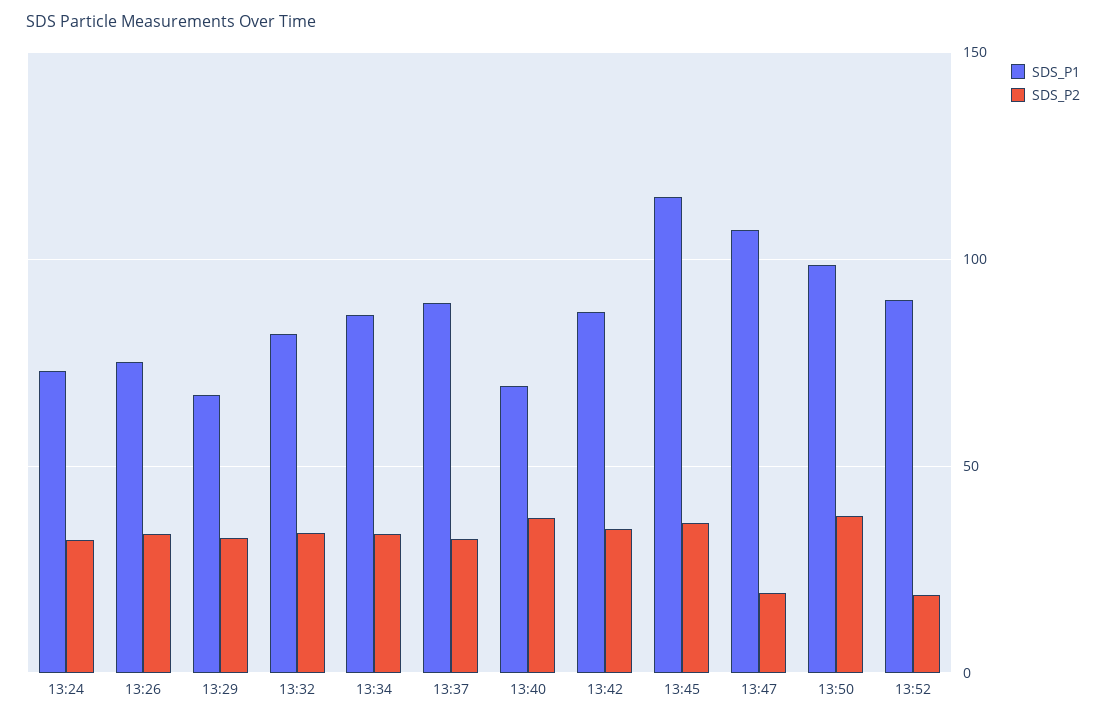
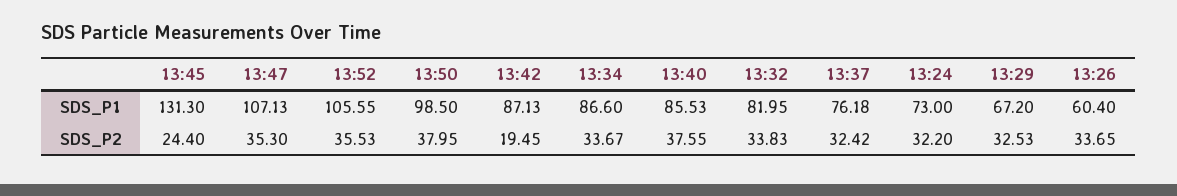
  {
    "SDS_P1": {
      "13:24": 73,
-     "13:26": 75,
+     "13:26": 60.4,
      "13:29": 67.2,
      "13:32": 81.95,
      "13:34": 86.6,
-     "13:37": 90,
+     "13:37": 76.18,
-     "13:40": 70,
+     "13:40": 85.53,
      "13:42": 87.13,
-     "13:45": 115,
+     "13:45": 131.3,
      "13:47": 107.13,
      "13:50": 98.5,
-     "13:52": 90
+     "13:52": 105.55
    },
    "SDS_P2": {
      "13:24": 32.2,
      "13:26": 33.65,
      "13:29": 32.53,
      "13:32": 33.83,
      "13:34": 33.67,
      "13:37": 32.42,
      "13:40": 37.55,
-     "13:42": 35,
+     "13:42": 19.45,
-     "13:45": 35,
+     "13:45": 24.4,
-     "13:47": 20,
+     "13:47": 35.3,
      "13:50": 37.95,
-     "13:52": 20
+     "13:52": 35.53
    }
  }

